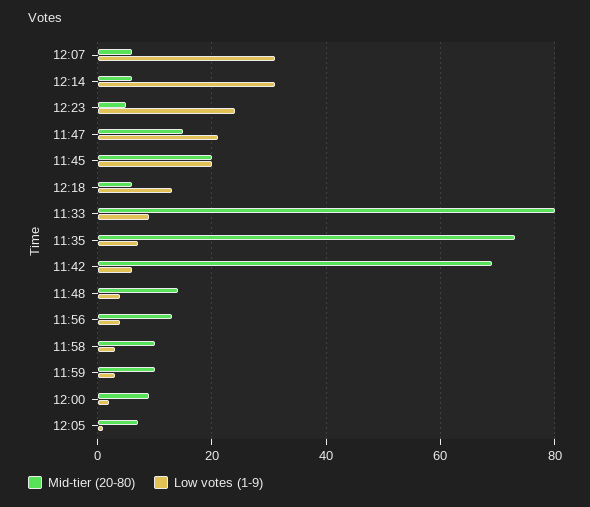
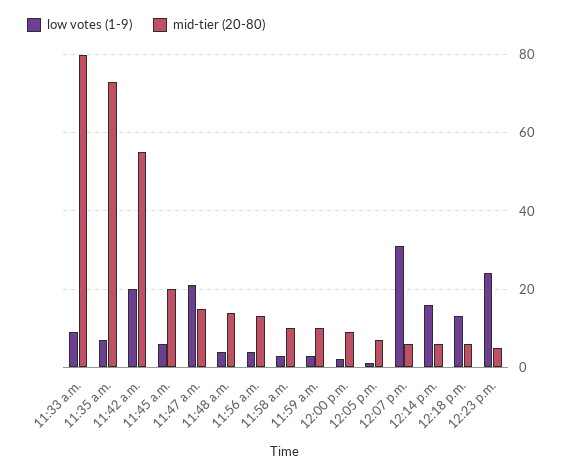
  {
    "Mid-tier (20-80)": {
      "12:07": 5,
      "12:14": 5,
      "12:23": 5,
      "11:47": 15,
      "11:45": 20,
      "12:18": 5,
      "11:33": 80,
      "11:35": 75,
-     "11:42": 70,
+     "11:42": 55,
      "11:48": 15,
      "11:56": 15,
      "11:58": 10,
      "11:59": 10,
      "12:00": 10,
      "12:05": 5
    },
    "Low votes (1-9)": {
      "12:07": 30,
-     "12:14": 30,
+     "12:14": 15,
      "12:23": 25,
      "11:47": 20,
-     "11:45": 20,
+     "11:45": 5,
      "12:18": 15,
      "11:33": 10,
      "11:35": 5,
-     "11:42": 5,
+     "11:42": 20,
      "11:48": 5,
      "11:56": 5,
      "11:58": 5,
      "11:59": 5,
      "12:00": 0,
      "12:05": 0
    }
  }

